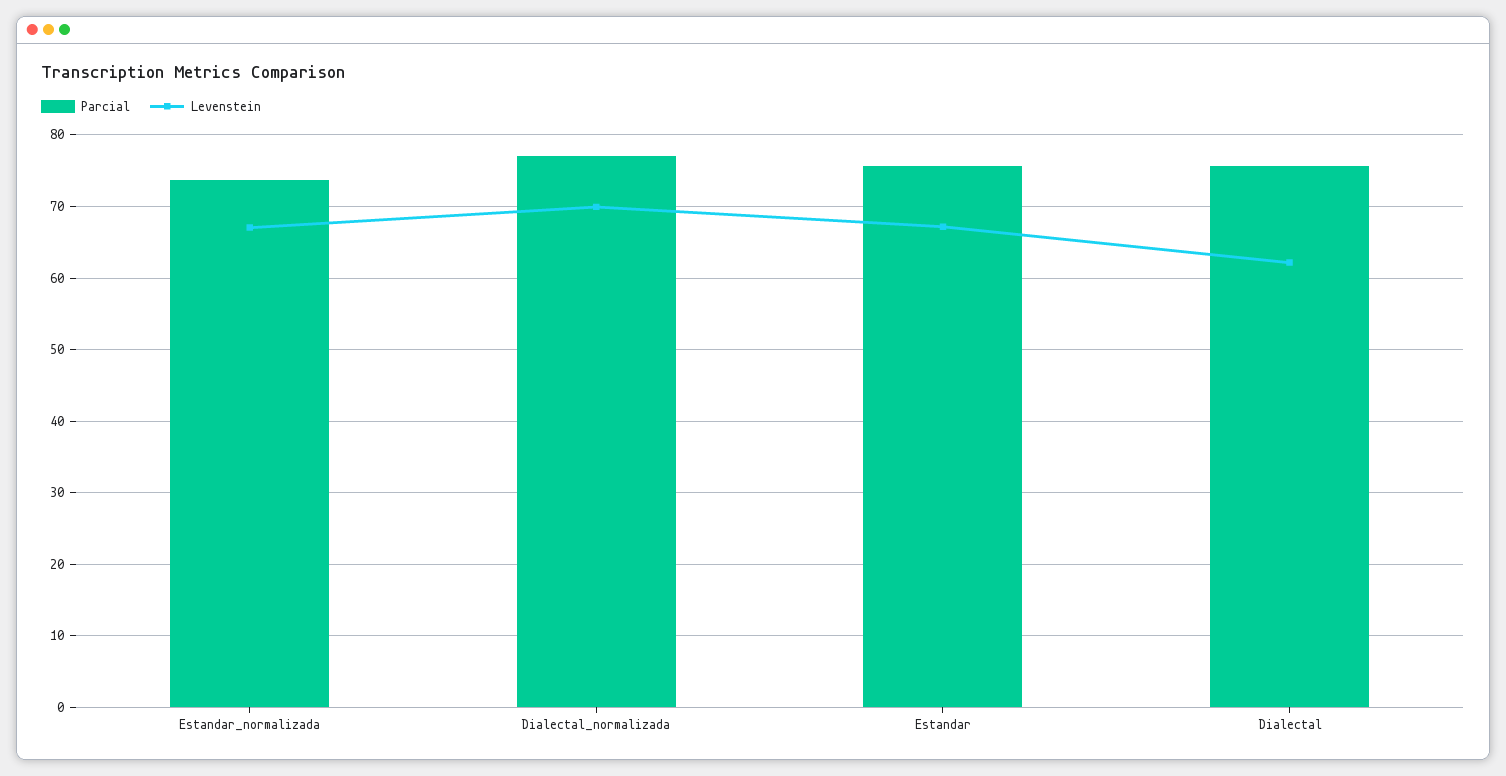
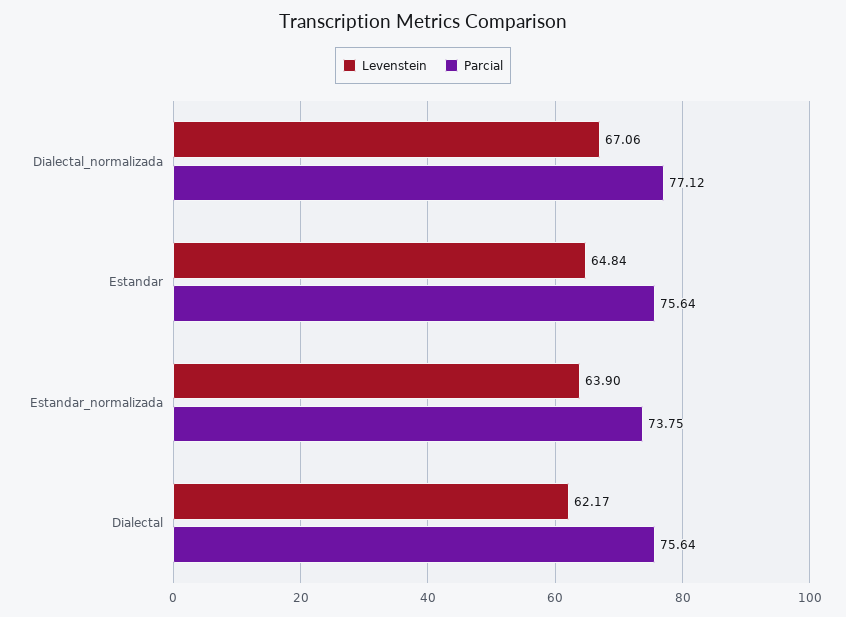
  {
    "Parcial": {
      "Estandar_normalizada": 73.75,
      "Dialectal_normalizada": 77.12,
      "Estandar": 75.64,
      "Dialectal": 75.64
    },
    "Levenstein": {
-     "Estandar_normalizada": 67,
+     "Estandar_normalizada": 63.9,
-     "Dialectal_normalizada": 70,
+     "Dialectal_normalizada": 67.06,
-     "Estandar": 67,
+     "Estandar": 64.84,
      "Dialectal": 62.17
    }
  }

